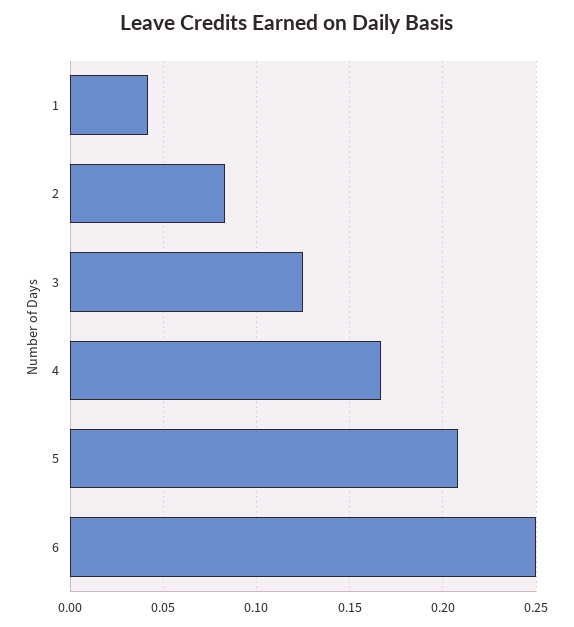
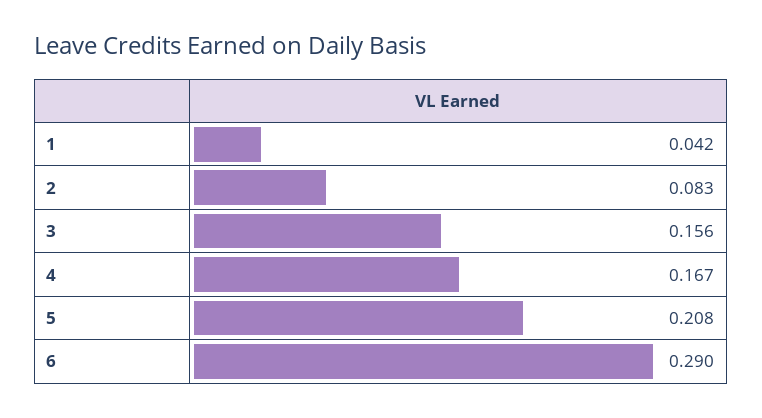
  {
    "1": 0.042,
    "2": 0.083,
-   "3": 0.125,
+   "3": 0.156,
    "4": 0.167,
    "5": 0.208,
-   "6": 0.25
+   "6": 0.29
  }

